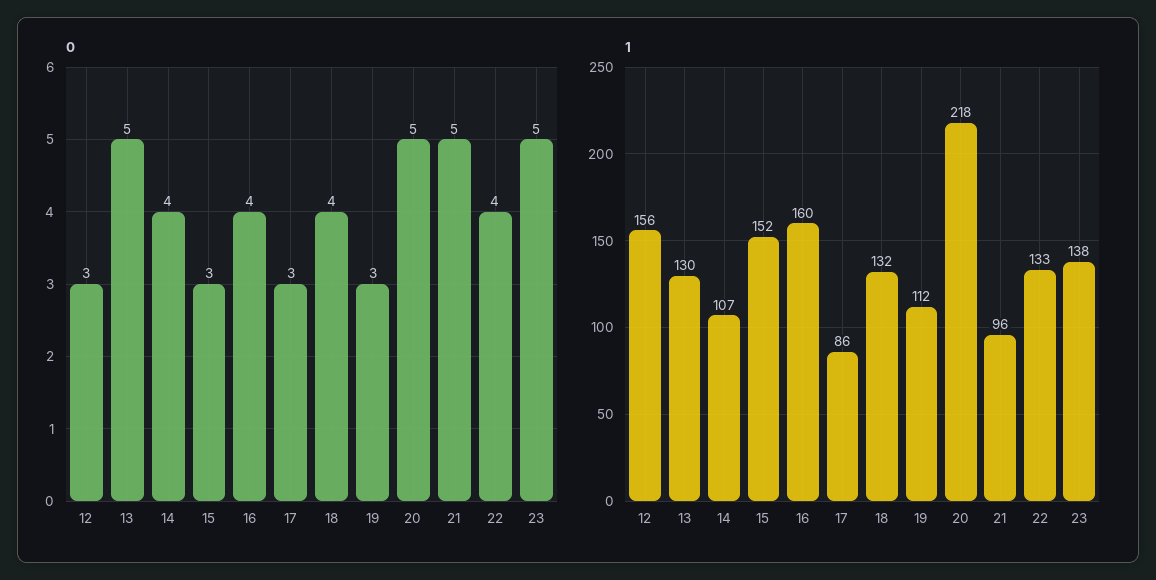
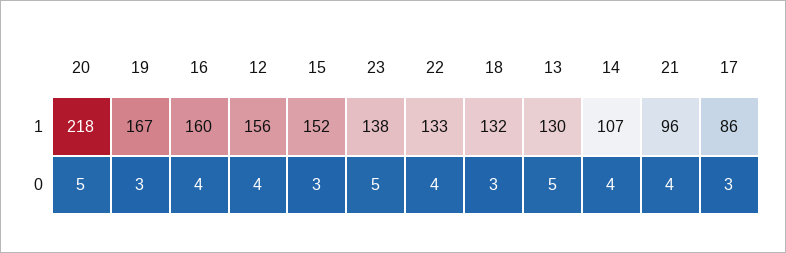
  {
    "0": {
-     "12": 3,
+     "12": 4,
      "13": 5,
      "14": 4,
      "15": 3,
      "16": 4,
      "17": 3,
-     "18": 4,
+     "18": 3,
      "19": 3,
      "20": 5,
-     "21": 5,
+     "21": 4,
      "22": 4,
      "23": 5
    },
    "1": {
      "12": 156,
      "13": 130,
      "14": 107,
      "15": 152,
      "16": 160,
      "17": 86,
      "18": 132,
-     "19": 112,
+     "19": 167,
      "20": 218,
      "21": 96,
      "22": 133,
      "23": 138
    }
  }

